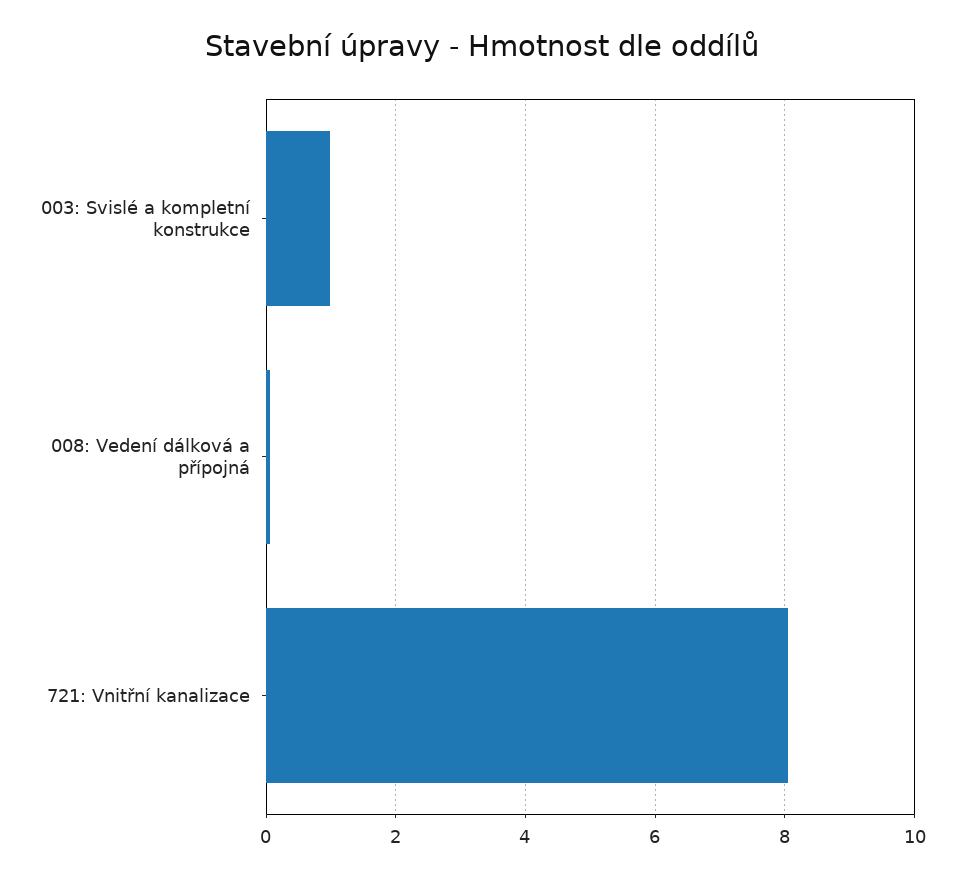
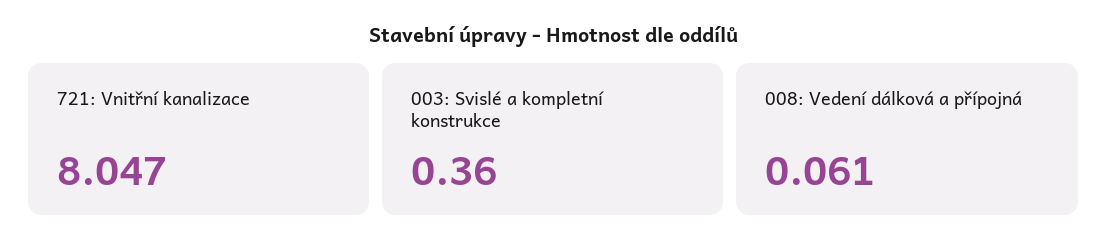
  {
-   "003: Svislé a kompletní konstrukce": 1,
+   "003: Svislé a kompletní konstrukce": 0.36,
    "008: Vedení dálková a přípojná": 0.061,
    "721: Vnitřní kanalizace": 8.047
  }

